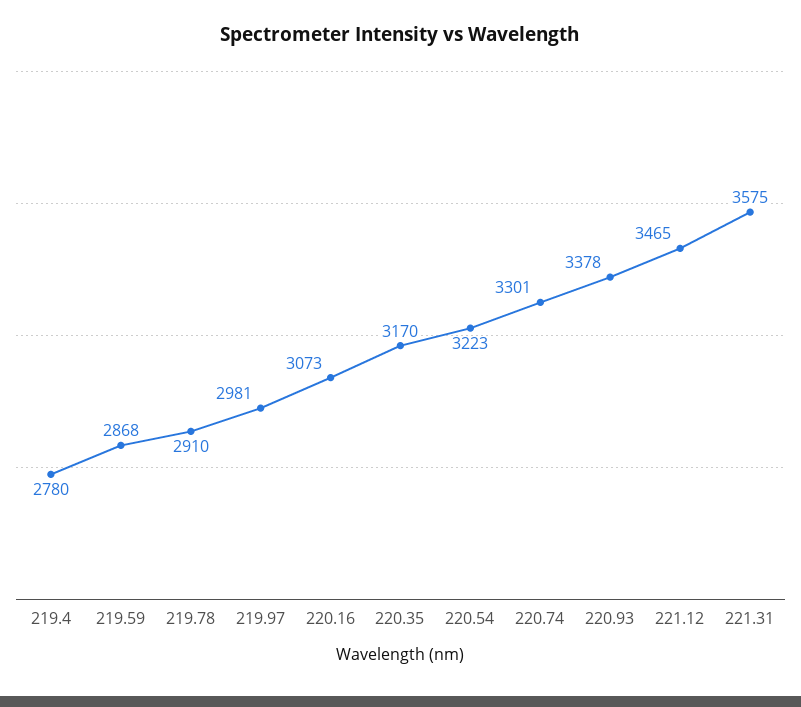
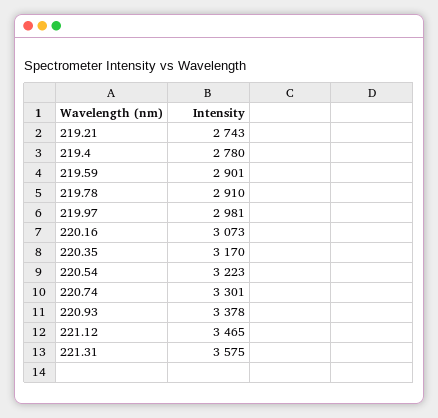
  {
    "219.4": 2780,
-   "219.59": 2868,
+   "219.59": 2901,
    "219.78": 2910,
    "219.97": 2981,
    "220.16": 3073,
    "220.35": 3170,
    "220.54": 3223,
    "220.74": 3301,
    "220.93": 3378,
    "221.12": 3465,
-   "221.31": 3575
+   "221.31": 3575,
+   "219.21": 2743
  }

